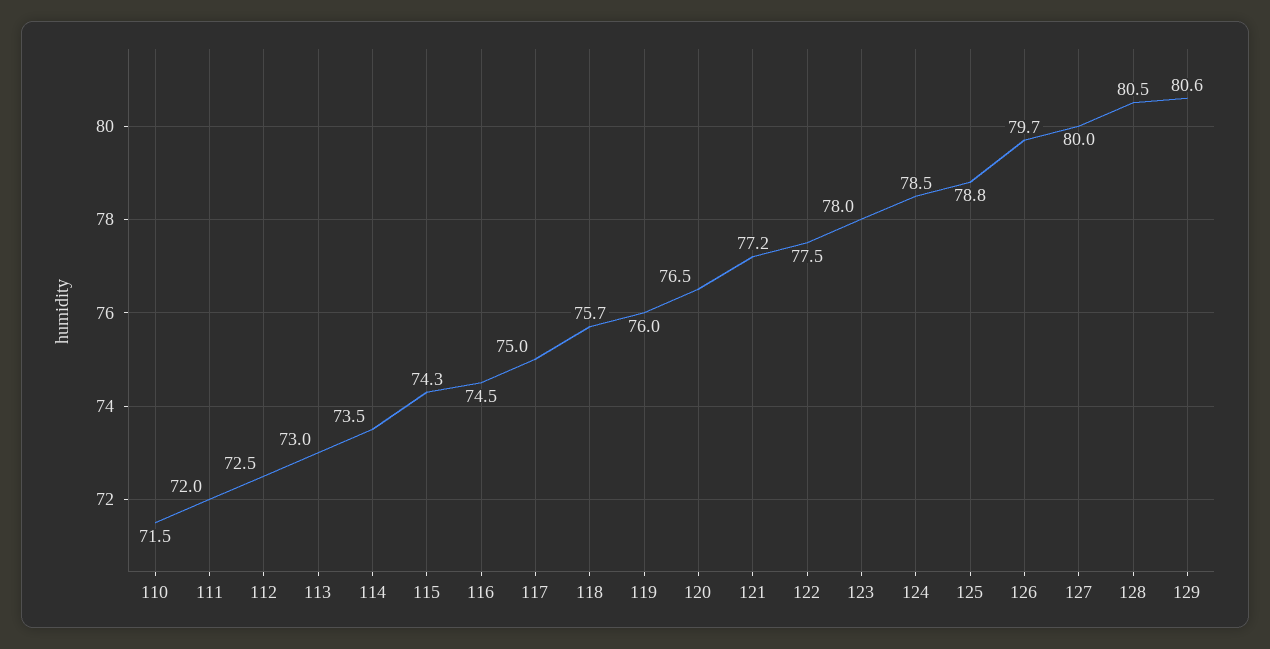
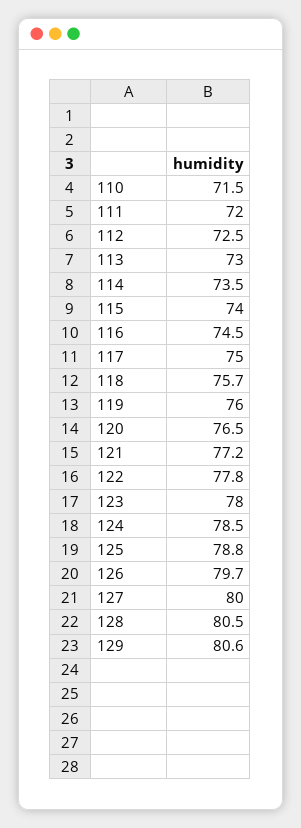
  {
    "110": 71.5,
    "111": 72,
    "112": 72.5,
    "113": 73,
    "114": 73.5,
-   "115": 74.3,
+   "115": 74,
    "116": 74.5,
    "117": 75,
    "118": 75.7,
    "119": 76,
    "120": 76.5,
    "121": 77.2,
-   "122": 77.5,
+   "122": 77.8,
    "123": 78,
    "124": 78.5,
    "125": 78.8,
    "126": 79.7,
    "127": 80,
    "128": 80.5,
    "129": 80.6
  }

